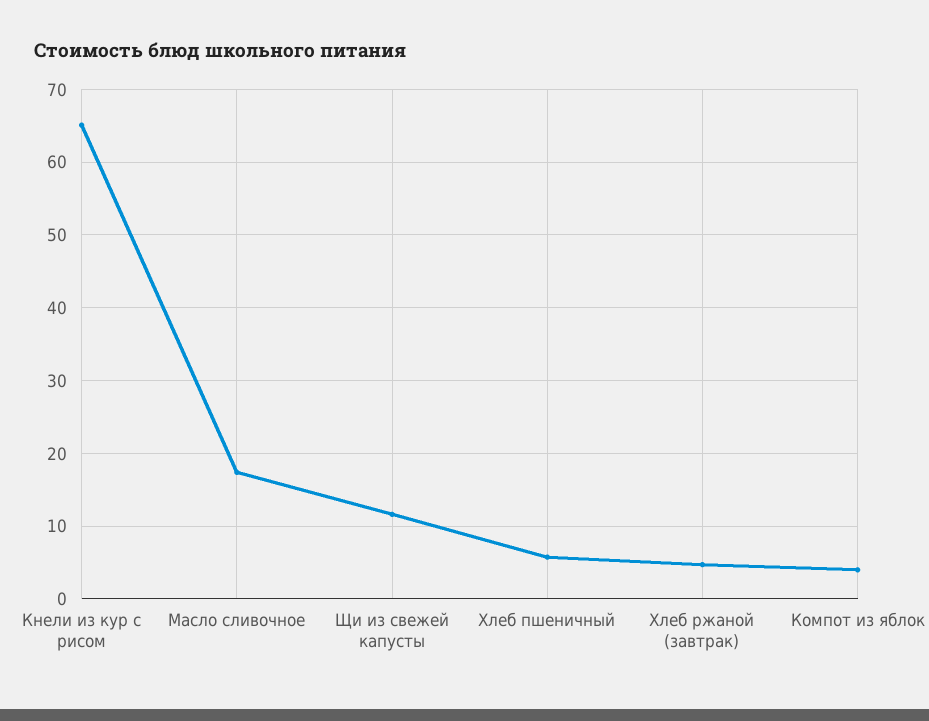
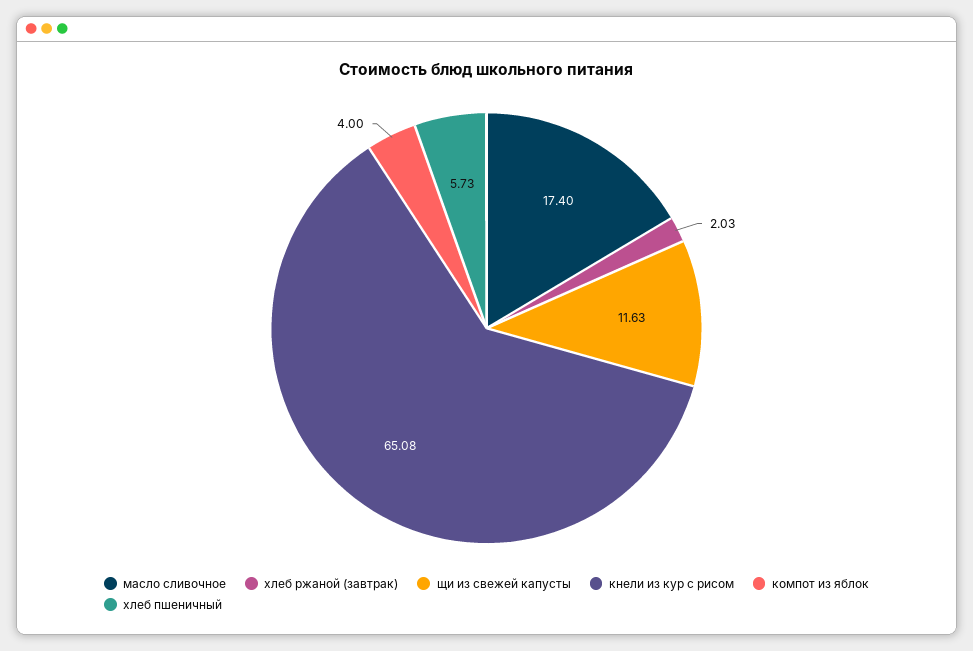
  {
    "Кнели из кур с рисом": 65.08,
    "Масло сливочное": 17.4,
    "Щи из свежей капусты": 11.63,
    "Хлеб пшеничный": 5.73,
-   "Хлеб ржаной (завтрак)": 5,
+   "Хлеб ржаной (завтрак)": 2.03,
    "Компот из яблок": 4
  }

